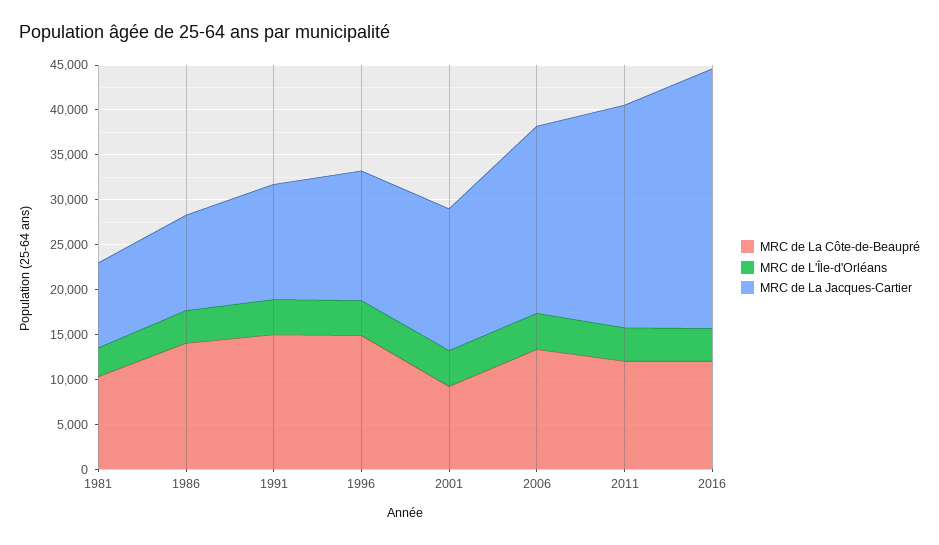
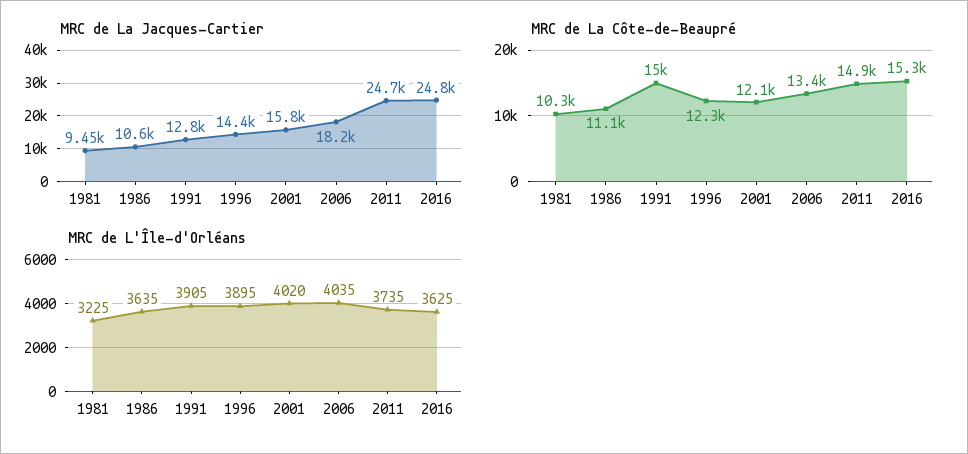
  {
    "MRC de La Côte-de-Beaupré": {
      "1981": 10300,
-     "1986": 14000,
+     "1986": 11100,
      "1991": 15000,
-     "1996": 15000,
+     "1996": 12300,
-     "2001": 9000,
+     "2001": 12100,
      "2006": 13400,
-     "2011": 12000,
+     "2011": 14900,
-     "2016": 12000
+     "2016": 15300
    },
    "MRC de L'Île-d'Orléans": {
      "1981": 3225,
      "1986": 3635,
      "1991": 3905,
      "1996": 3895,
      "2001": 4020,
      "2006": 4035,
      "2011": 3735,
      "2016": 3625
    },
    "MRC de La Jacques-Cartier": {
      "1981": 9450,
      "1986": 10600,
      "1991": 12800,
      "1996": 14400,
      "2001": 15800,
-     "2006": 21000,
+     "2006": 18200,
      "2011": 24700,
-     "2016": 29000
+     "2016": 24800
    }
  }

